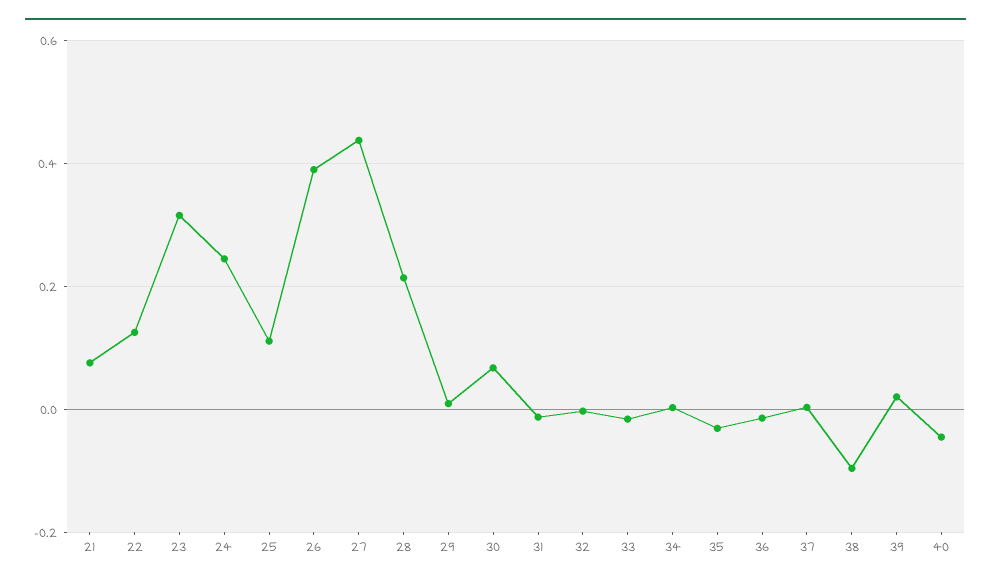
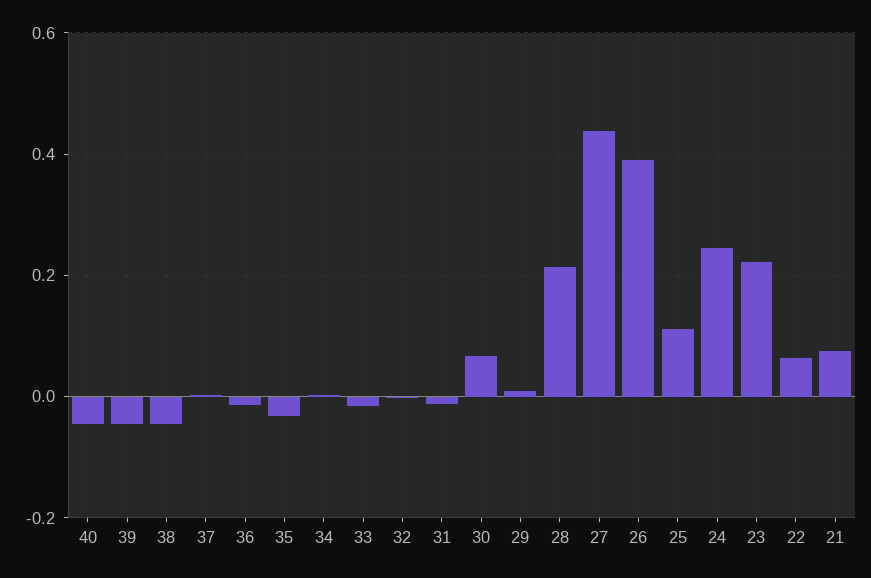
  {
    "21": 0.08,
-   "22": 0.12,
+   "22": 0.06,
-   "23": 0.32,
+   "23": 0.22,
    "24": 0.24,
    "25": 0.12,
    "26": 0.38,
    "27": 0.44,
    "28": 0.22,
    "29": 0,
    "30": 0.06,
    "31": -0.02,
    "32": 0,
    "33": -0.02,
    "34": 0,
    "35": -0.04,
    "36": -0.02,
    "37": 0,
-   "38": -0.1,
+   "38": -0.04,
-   "39": 0.02,
+   "39": -0.04,
    "40": -0.04
  }

